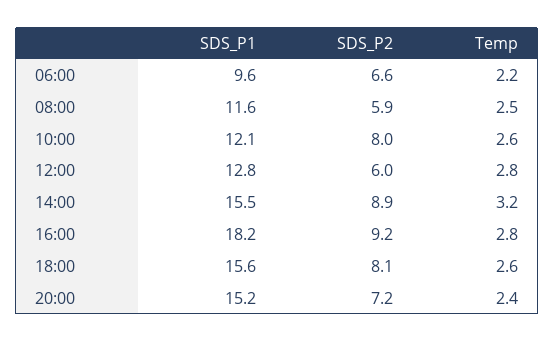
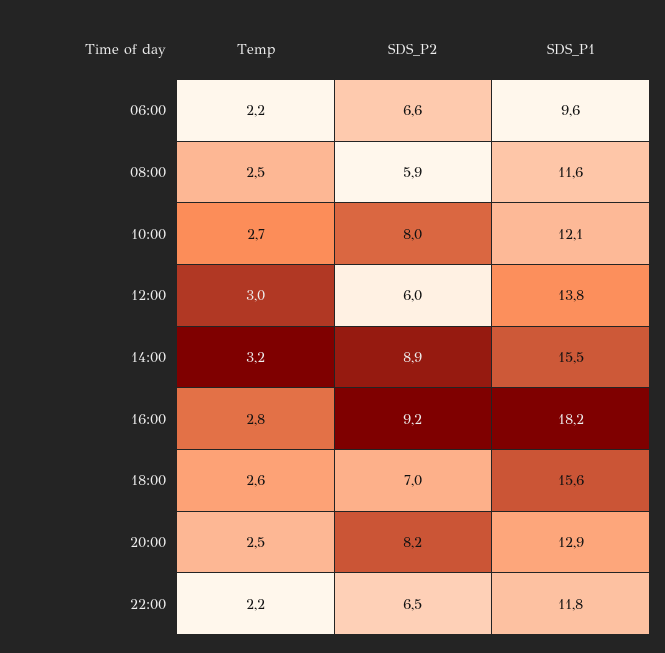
  {
    "SDS_P1": {
      "06:00": 9.6,
      "08:00": 11.6,
      "10:00": 12.1,
-     "12:00": 12.8,
+     "12:00": 13.8,
      "14:00": 15.5,
      "16:00": 18.2,
      "18:00": 15.6,
-     "20:00": 15.2
+     "20:00": 12.9,
+     "22:00": 11.8
    },
    "SDS_P2": {
      "06:00": 6.6,
      "08:00": 5.9,
      "10:00": 8,
      "12:00": 6,
      "14:00": 8.9,
      "16:00": 9.2,
-     "18:00": 8.1,
+     "18:00": 7,
-     "20:00": 7.2
+     "20:00": 8.2,
+     "22:00": 6.5
    },
    "Temp": {
      "06:00": 2.2,
      "08:00": 2.5,
-     "10:00": 2.6,
+     "10:00": 2.7,
-     "12:00": 2.8,
+     "12:00": 3,
      "14:00": 3.2,
      "16:00": 2.8,
      "18:00": 2.6,
-     "20:00": 2.4
+     "20:00": 2.5,
+     "22:00": 2.2
    }
  }

